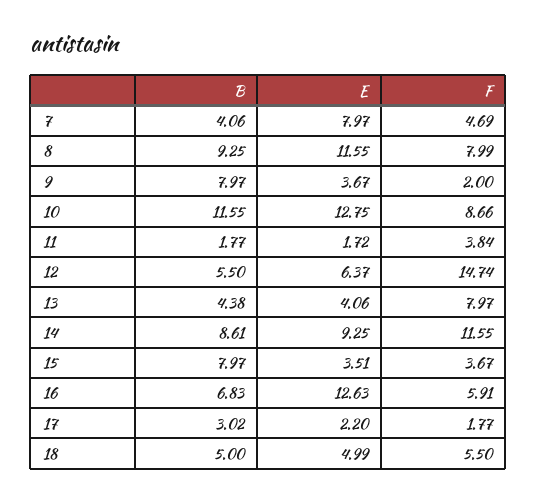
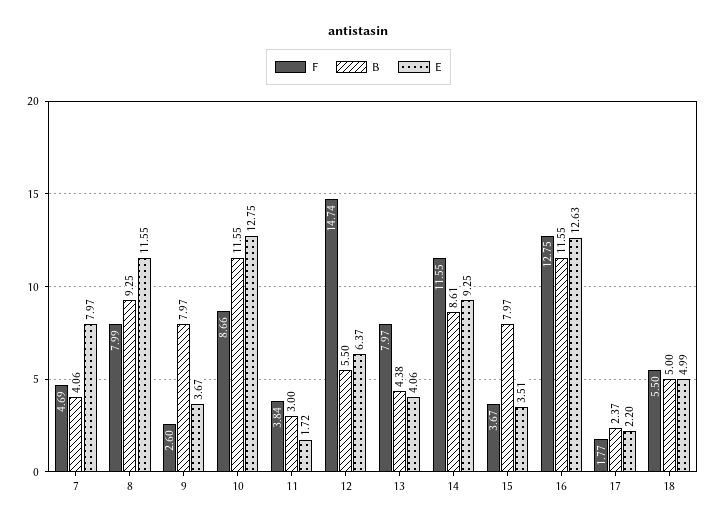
  {
    "B": {
      "7": 4.06,
      "8": 9.25,
      "9": 7.97,
      "10": 11.55,
-     "11": 1.77,
+     "11": 3,
      "12": 5.5,
      "13": 4.38,
      "14": 8.61,
      "15": 7.97,
-     "16": 6.83,
+     "16": 11.55,
-     "17": 3.02,
+     "17": 2.37,
      "18": 5
    },
    "E": {
      "7": 7.97,
      "8": 11.55,
      "9": 3.67,
      "10": 12.75,
      "11": 1.72,
      "12": 6.37,
      "13": 4.06,
      "14": 9.25,
      "15": 3.51,
      "16": 12.63,
      "17": 2.2,
      "18": 4.99
    },
    "F": {
      "7": 4.69,
      "8": 7.99,
-     "9": 2,
+     "9": 2.6,
      "10": 8.66,
      "11": 3.84,
      "12": 14.74,
      "13": 7.97,
      "14": 11.55,
      "15": 3.67,
-     "16": 5.91,
+     "16": 12.75,
      "17": 1.77,
      "18": 5.5
    }
  }

